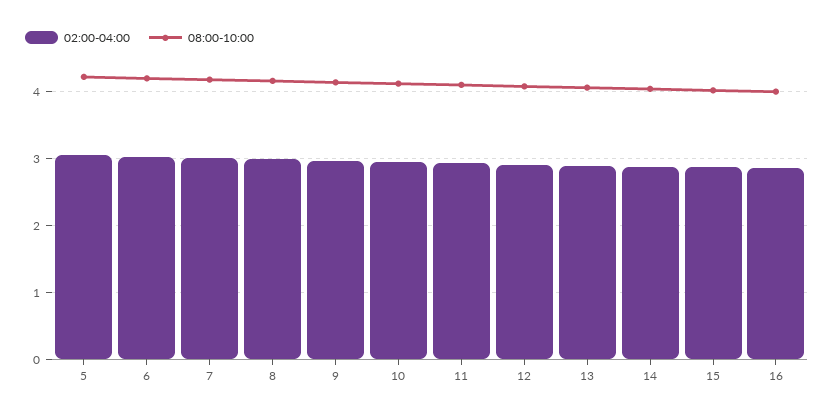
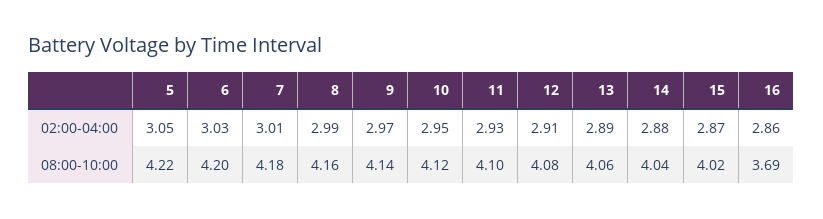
  {
    "02:00-04:00": {
      "5": 3.05,
      "6": 3.03,
      "7": 3.01,
      "8": 2.99,
      "9": 2.97,
      "10": 2.95,
      "11": 2.93,
      "12": 2.91,
      "13": 2.89,
      "14": 2.88,
      "15": 2.87,
      "16": 2.86
    },
    "08:00-10:00": {
      "5": 4.22,
      "6": 4.2,
      "7": 4.18,
      "8": 4.16,
      "9": 4.14,
      "10": 4.12,
      "11": 4.1,
      "12": 4.08,
      "13": 4.06,
      "14": 4.04,
      "15": 4.02,
-     "16": 4
+     "16": 3.69
    }
  }

